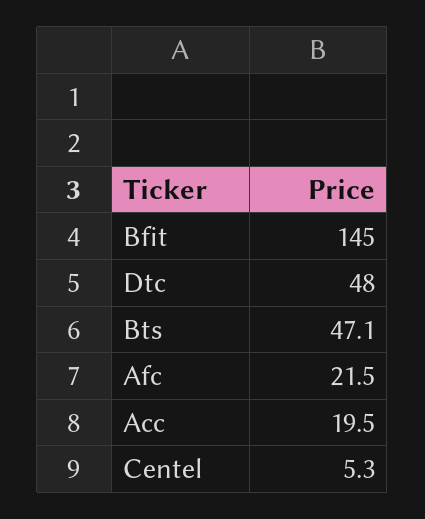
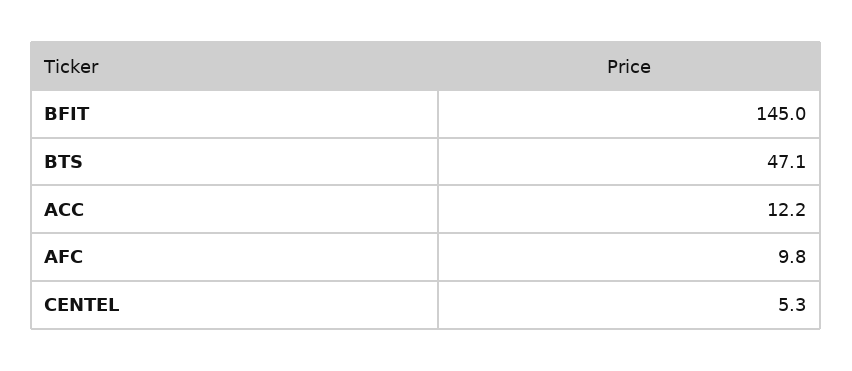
  {
    "Bfit": 145,
-   "Dtc": 48,
    "Bts": 47.1,
-   "Afc": 21.5,
+   "Afc": 9.8,
-   "Acc": 19.5,
+   "Acc": 12.2,
    "Centel": 5.3
  }

